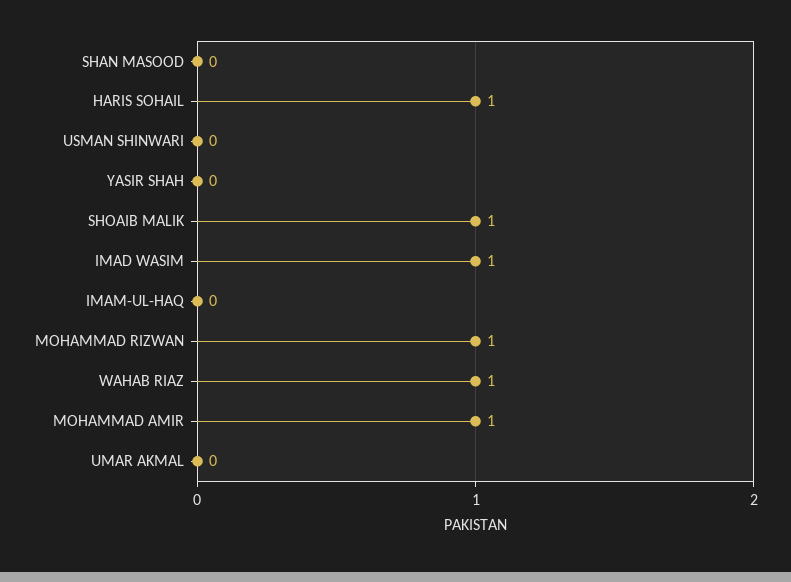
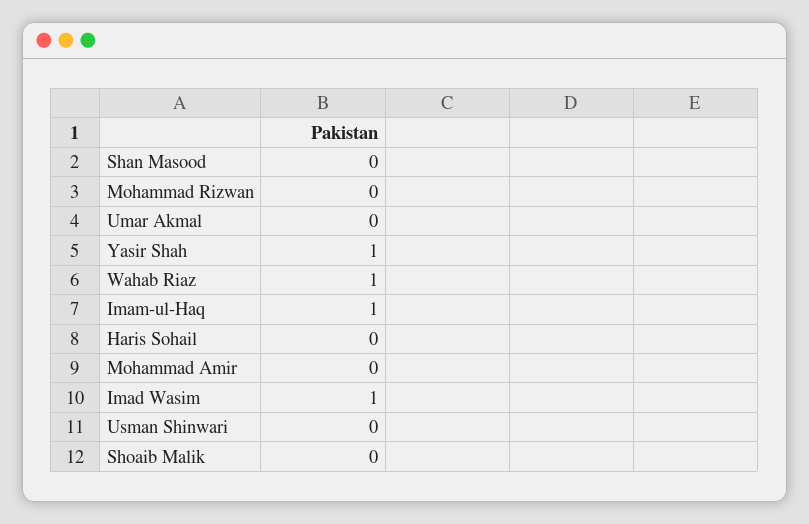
  {
    "SHAN MASOOD": 0,
-   "HARIS SOHAIL": 1,
+   "HARIS SOHAIL": 0,
    "USMAN SHINWARI": 0,
-   "YASIR SHAH": 0,
+   "YASIR SHAH": 1,
-   "SHOAIB MALIK": 1,
+   "SHOAIB MALIK": 0,
    "IMAD WASIM": 1,
-   "IMAM-UL-HAQ": 0,
+   "IMAM-UL-HAQ": 1,
-   "MOHAMMAD RIZWAN": 1,
+   "MOHAMMAD RIZWAN": 0,
    "WAHAB RIAZ": 1,
-   "MOHAMMAD AMIR": 1,
+   "MOHAMMAD AMIR": 0,
    "UMAR AKMAL": 0
  }

